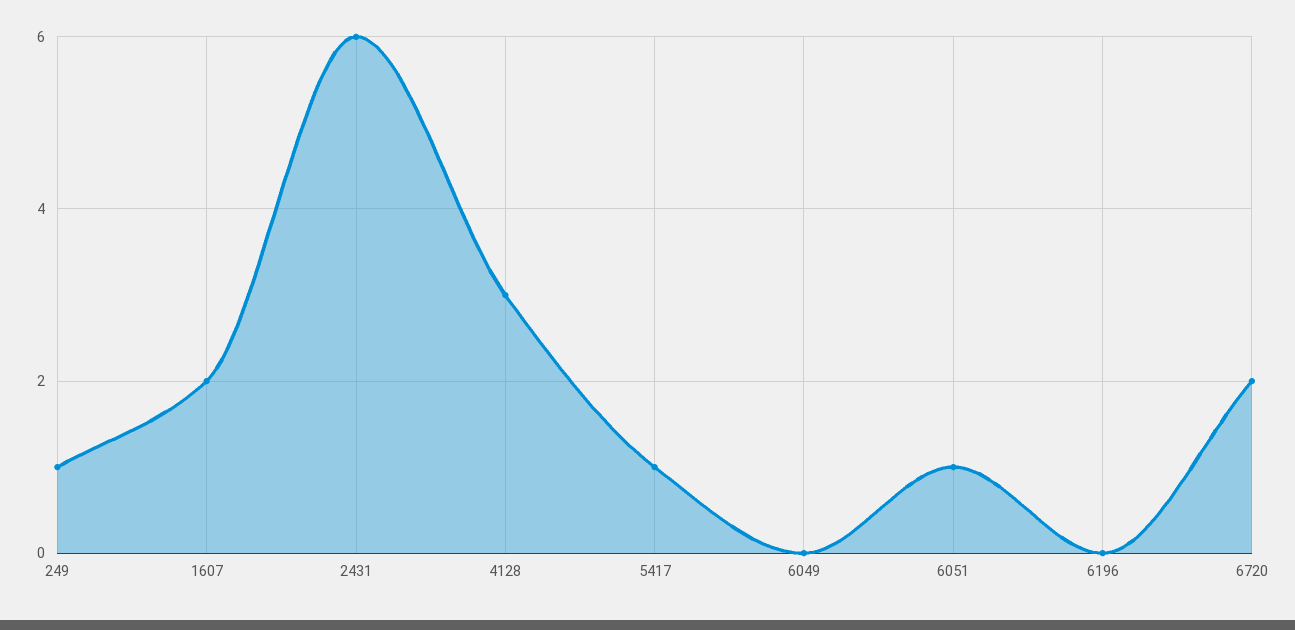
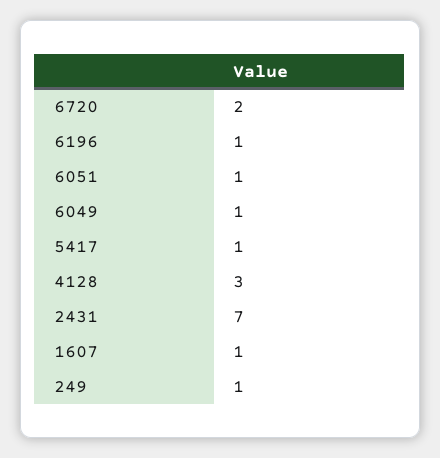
  {
    "249": 1,
-   "1607": 2,
+   "1607": 1,
-   "2431": 6,
+   "2431": 7,
    "4128": 3,
    "5417": 1,
-   "6049": 0,
+   "6049": 1,
    "6051": 1,
-   "6196": 0,
+   "6196": 1,
    "6720": 2
  }

